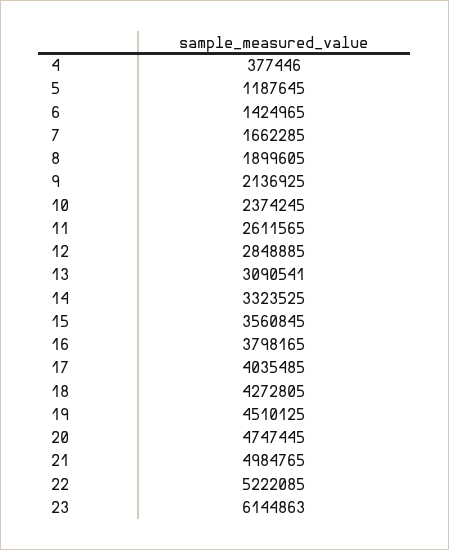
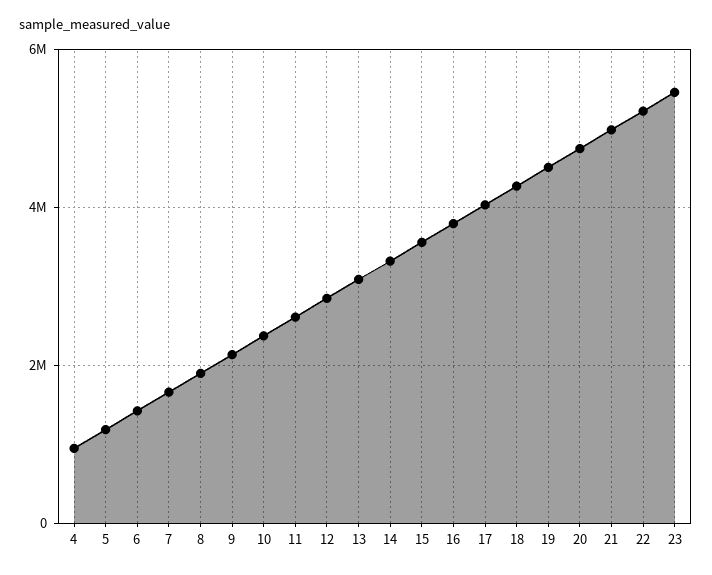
  {
-   "4": 377446,
+   "4": 1000000,
    "5": 1187645,
    "6": 1424965,
    "7": 1662285,
    "8": 1899605,
    "9": 2136925,
    "10": 2374245,
    "11": 2611565,
    "12": 2848885,
    "13": 3090541,
    "14": 3323525,
    "15": 3560845,
    "16": 3798165,
    "17": 4035485,
    "18": 4272805,
    "19": 4510125,
    "20": 4747445,
    "21": 4984765,
    "22": 5222085,
-   "23": 6144863
+   "23": 5400000
  }

